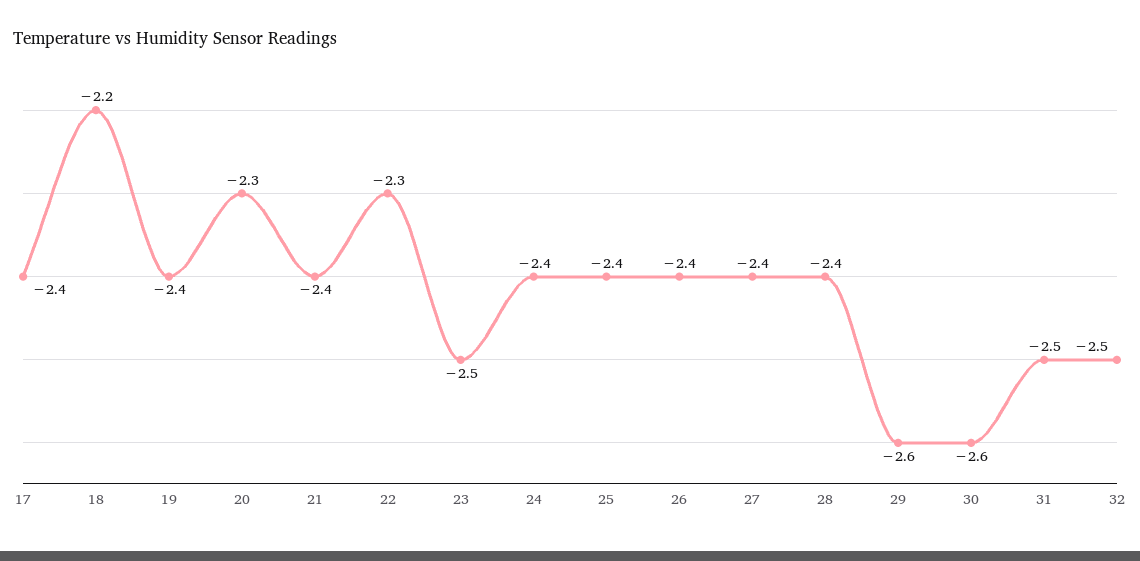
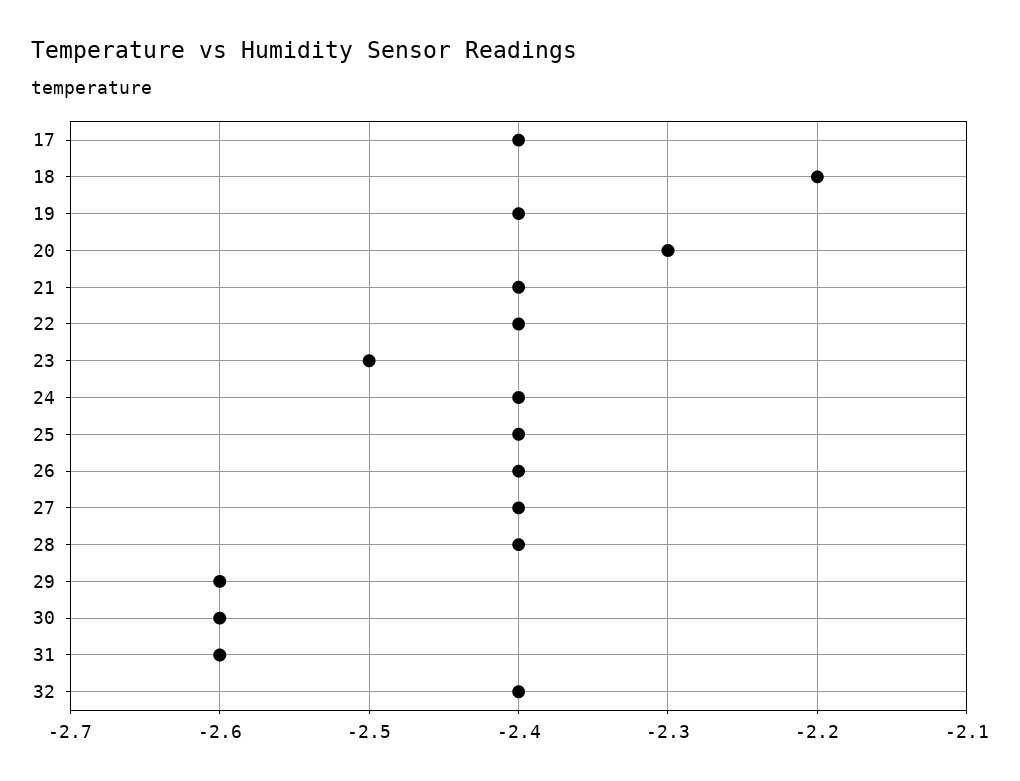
  {
    "17": -2.4,
    "18": -2.2,
    "19": -2.4,
    "20": -2.3,
    "21": -2.4,
-   "22": -2.3,
+   "22": -2.4,
    "23": -2.5,
    "24": -2.4,
    "25": -2.4,
    "26": -2.4,
    "27": -2.4,
    "28": -2.4,
    "29": -2.6,
    "30": -2.6,
-   "31": -2.5,
+   "31": -2.6,
-   "32": -2.5
+   "32": -2.4
  }

